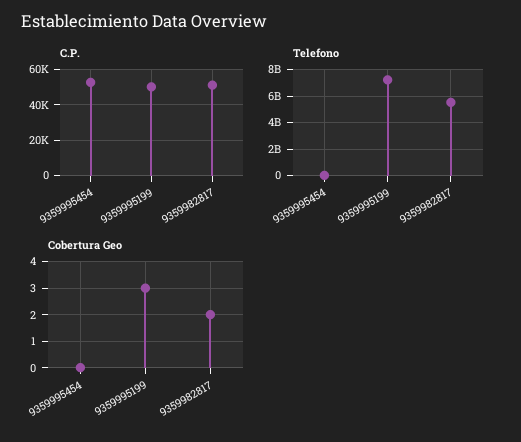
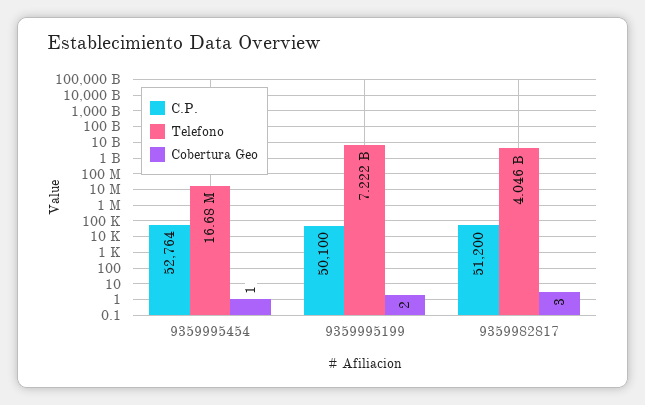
  {
    "C.P.": {
      "9359995454": 52764,
      "9359995199": 50100,
      "9359982817": 51200
    },
    "Telefono": {
      "9359995454": 16680000,
      "9359995199": 7222000000,
-     "9359982817": 5500000000
+     "9359982817": 4046000000
    },
    "Cobertura Geo": {
-     "9359995454": 0,
+     "9359995454": 1,
-     "9359995199": 3,
+     "9359995199": 2,
-     "9359982817": 2
+     "9359982817": 3
    }
  }

